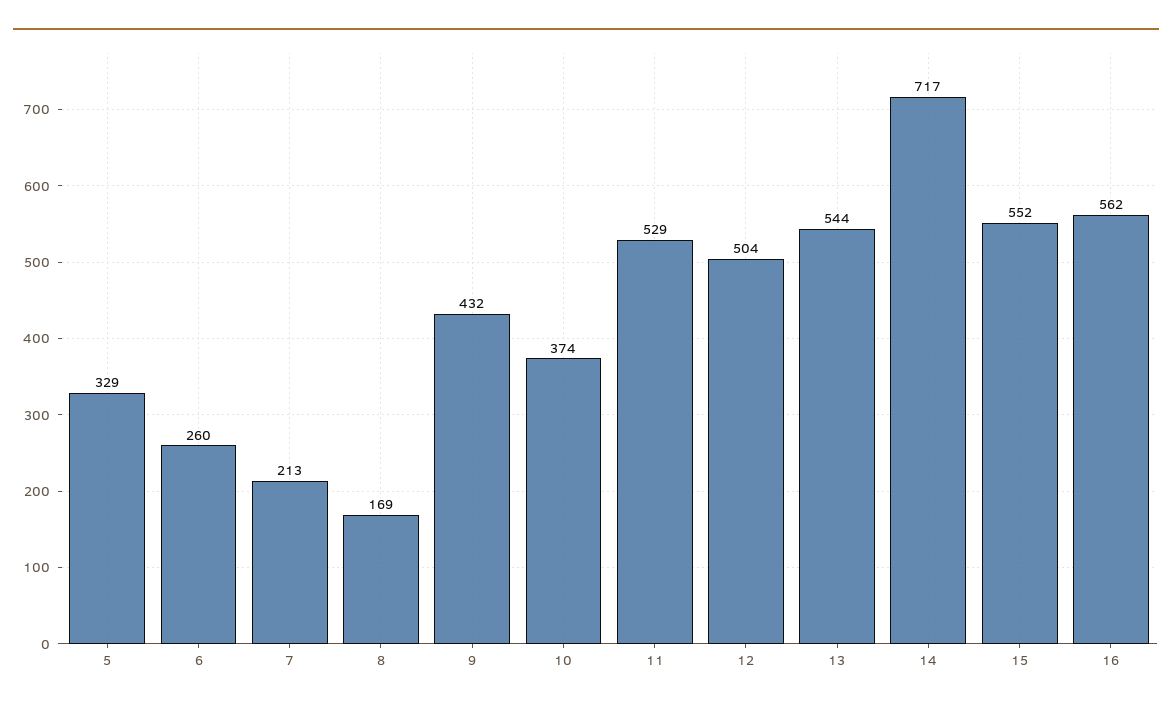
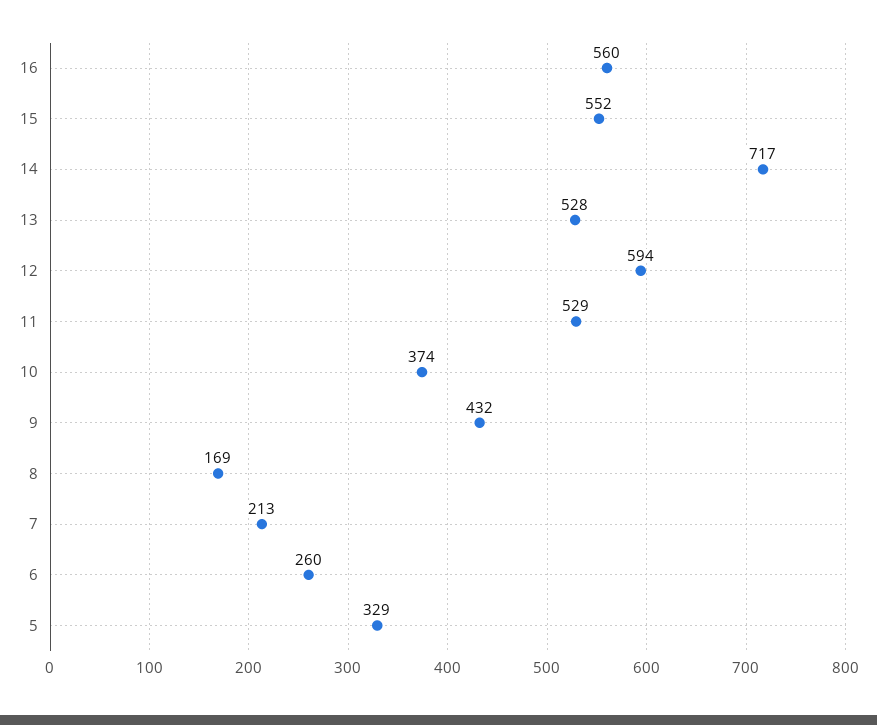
  {
    "5": 329,
    "6": 260,
    "7": 213,
    "8": 169,
    "9": 432,
    "10": 374,
    "11": 529,
-   "12": 504,
+   "12": 594,
-   "13": 544,
+   "13": 528,
    "14": 717,
    "15": 552,
-   "16": 562
+   "16": 560
  }

